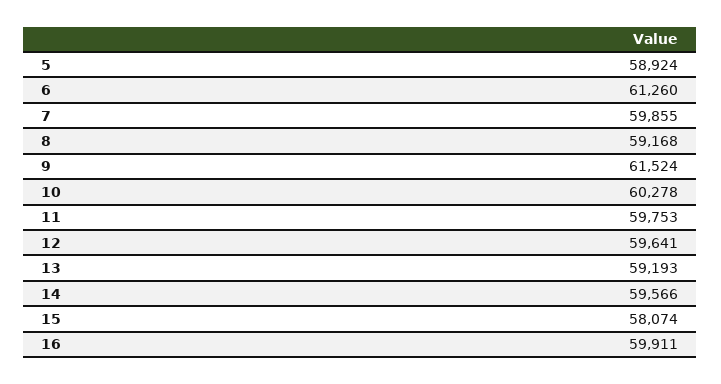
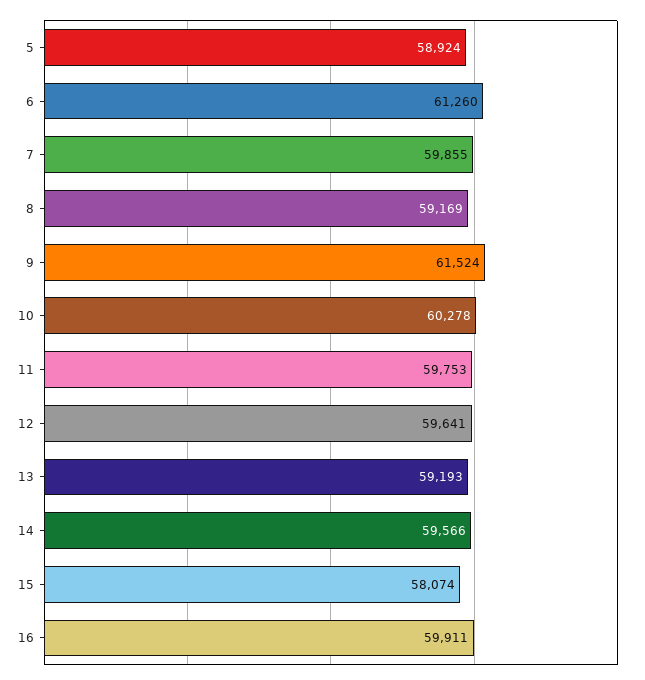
  {
    "5": 58924,
    "6": 61260,
    "7": 59855,
-   "8": 59168,
+   "8": 59169,
    "9": 61524,
    "10": 60278,
    "11": 59753,
    "12": 59641,
    "13": 59193,
    "14": 59566,
    "15": 58074,
    "16": 59911
  }

